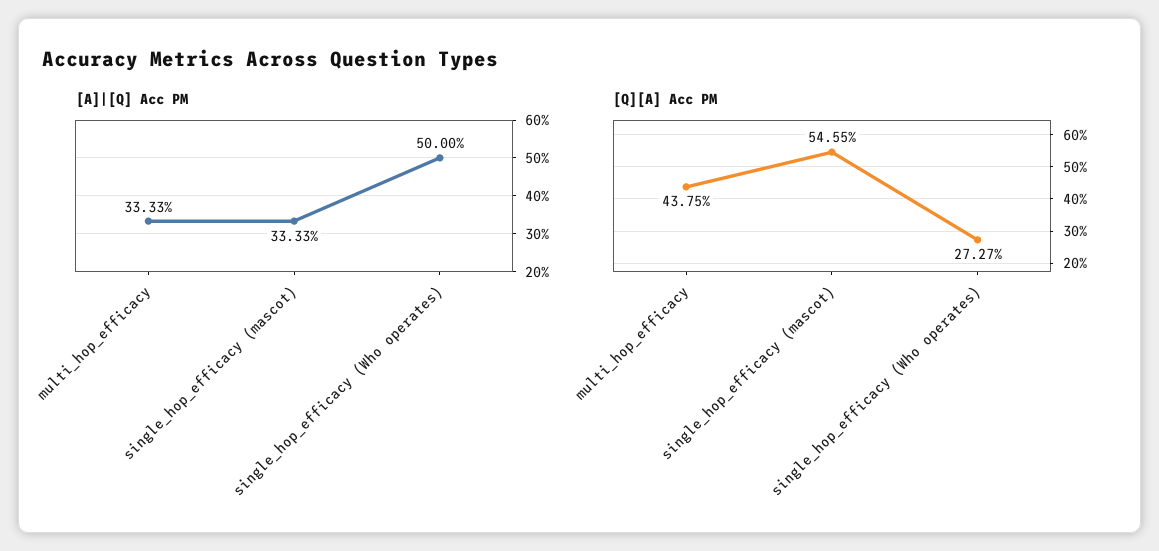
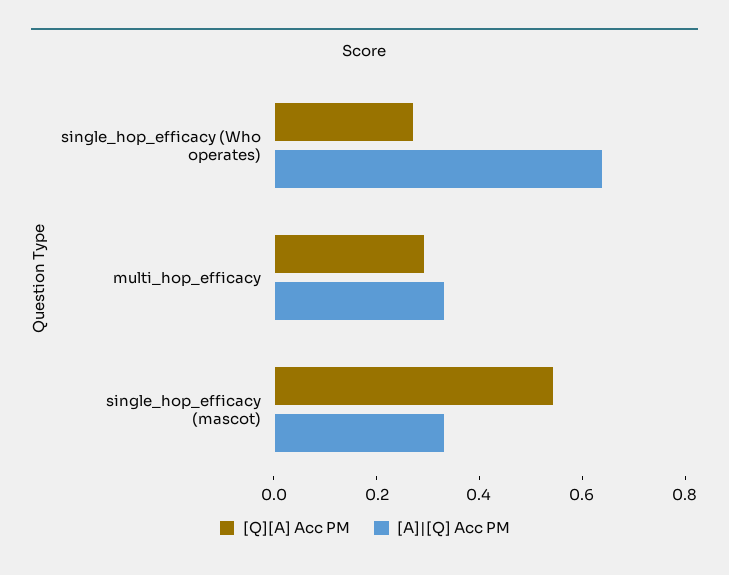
  {
    "[A]|[Q] Acc PM": {
      "multi_hop_efficacy": 0.3333,
      "single_hop_efficacy (mascot)": 0.3333,
-     "single_hop_efficacy (Who operates)": 0.5
+     "single_hop_efficacy (Who operates)": 0.65
    },
    "[Q][A] Acc PM": {
-     "multi_hop_efficacy": 0.4375,
+     "multi_hop_efficacy": 0.3,
      "single_hop_efficacy (mascot)": 0.5455,
      "single_hop_efficacy (Who operates)": 0.2727
    }
  }

